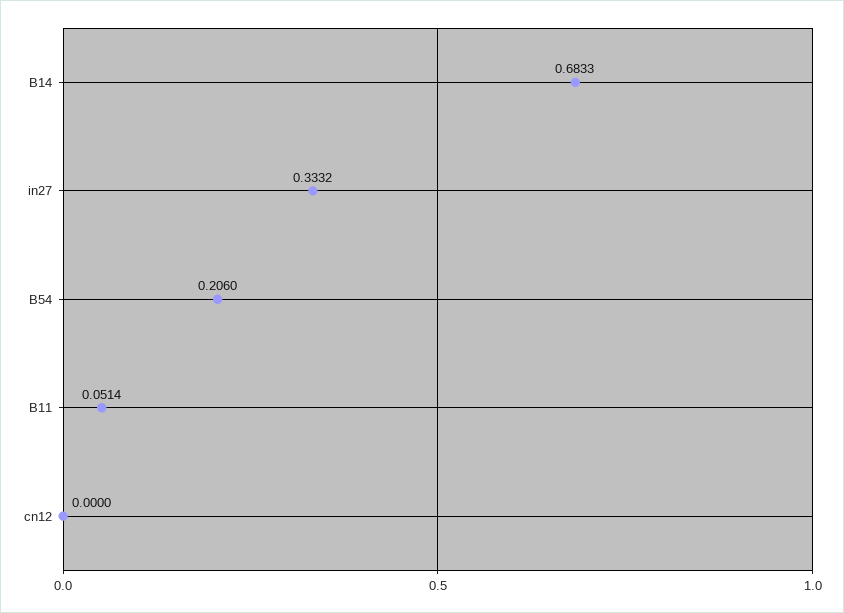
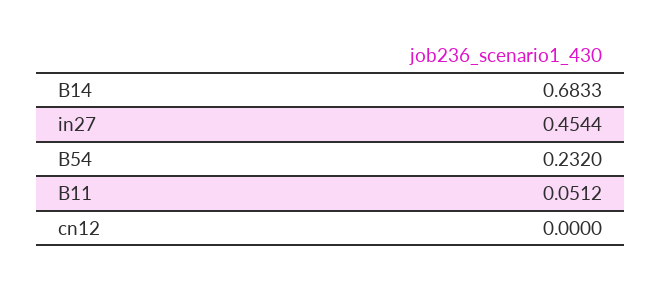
  {
    "B14": 0.6833,
-   "in27": 0.3332,
+   "in27": 0.4544,
-   "B54": 0.206,
+   "B54": 0.232,
-   "B11": 0.0514,
+   "B11": 0.0512,
    "cn12": 0
  }

